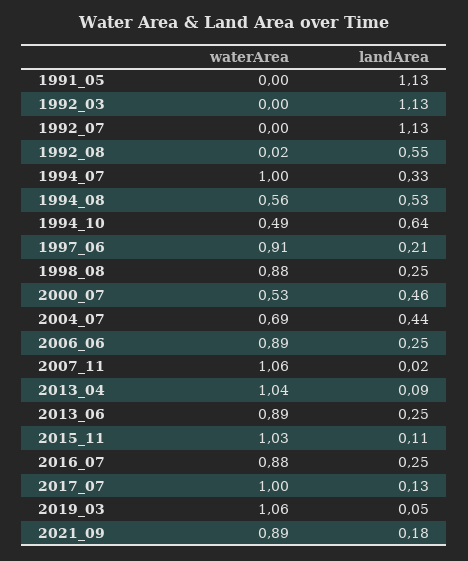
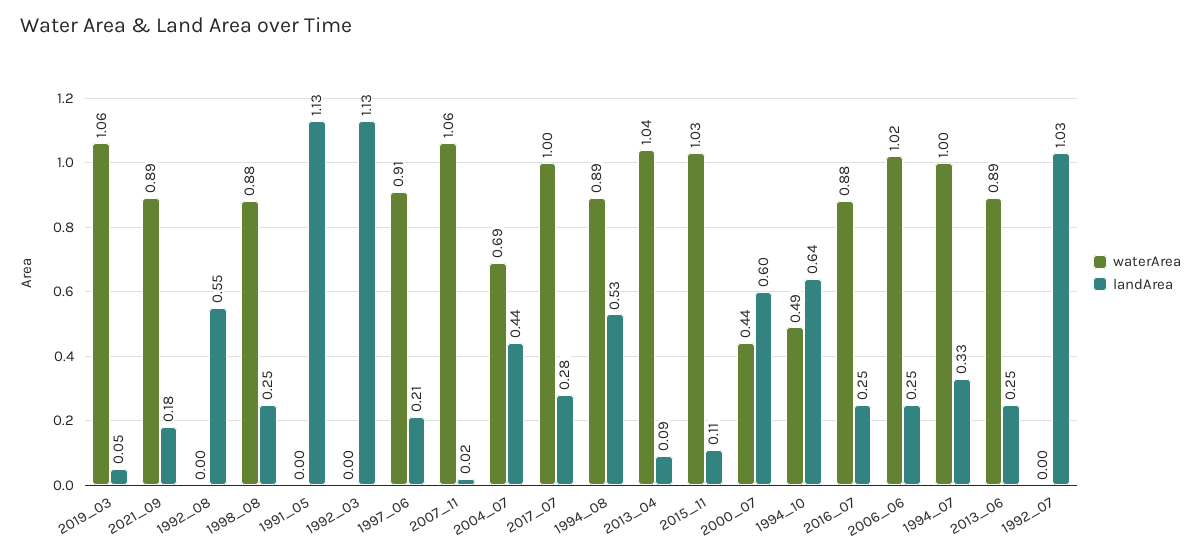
  {
    "waterArea": {
      "1991_05": 0,
      "1992_03": 0,
      "1992_07": 0,
-     "1992_08": 0.02,
+     "1992_08": 0,
      "1994_07": 1,
-     "1994_08": 0.56,
+     "1994_08": 0.89,
      "1994_10": 0.49,
      "1997_06": 0.91,
      "1998_08": 0.88,
-     "2000_07": 0.53,
+     "2000_07": 0.44,
      "2004_07": 0.69,
-     "2006_06": 0.89,
+     "2006_06": 1.02,
      "2007_11": 1.06,
      "2013_04": 1.04,
      "2013_06": 0.89,
      "2015_11": 1.03,
      "2016_07": 0.88,
      "2017_07": 1,
      "2019_03": 1.06,
      "2021_09": 0.89
    },
    "landArea": {
      "1991_05": 1.13,
      "1992_03": 1.13,
-     "1992_07": 1.13,
+     "1992_07": 1.03,
      "1992_08": 0.55,
      "1994_07": 0.33,
      "1994_08": 0.53,
      "1994_10": 0.64,
      "1997_06": 0.21,
      "1998_08": 0.25,
-     "2000_07": 0.46,
+     "2000_07": 0.6,
      "2004_07": 0.44,
      "2006_06": 0.25,
      "2007_11": 0.02,
      "2013_04": 0.09,
      "2013_06": 0.25,
      "2015_11": 0.11,
      "2016_07": 0.25,
-     "2017_07": 0.13,
+     "2017_07": 0.28,
      "2019_03": 0.05,
      "2021_09": 0.18
    }
  }

